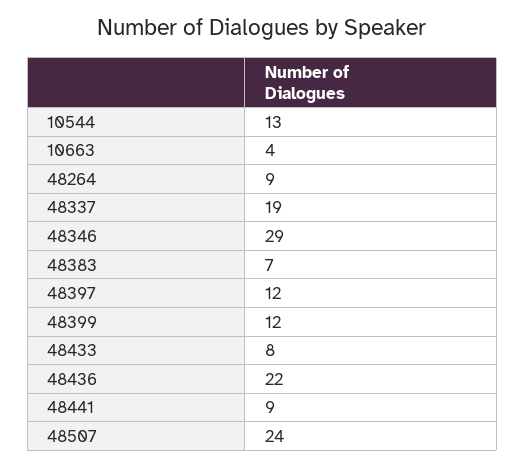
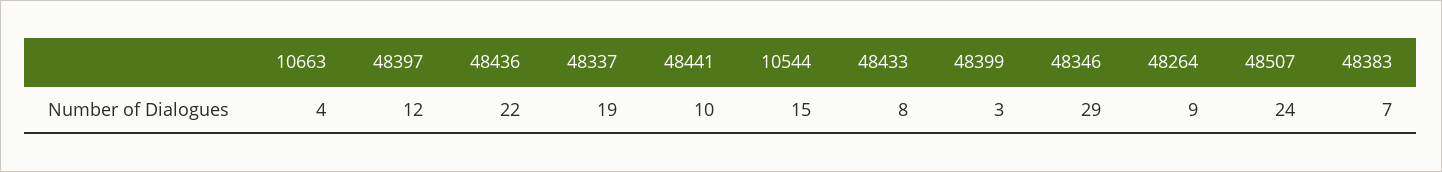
  {
-   "10544": 13,
+   "10544": 15,
    "10663": 4,
    "48264": 9,
    "48337": 19,
    "48346": 29,
    "48383": 7,
    "48397": 12,
-   "48399": 12,
+   "48399": 3,
    "48433": 8,
    "48436": 22,
-   "48441": 9,
+   "48441": 10,
    "48507": 24
  }

